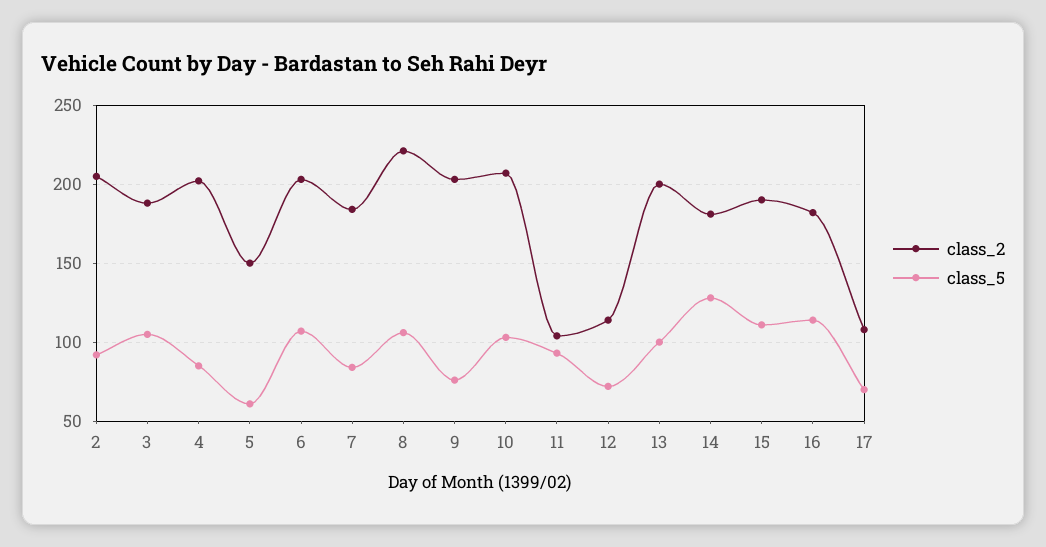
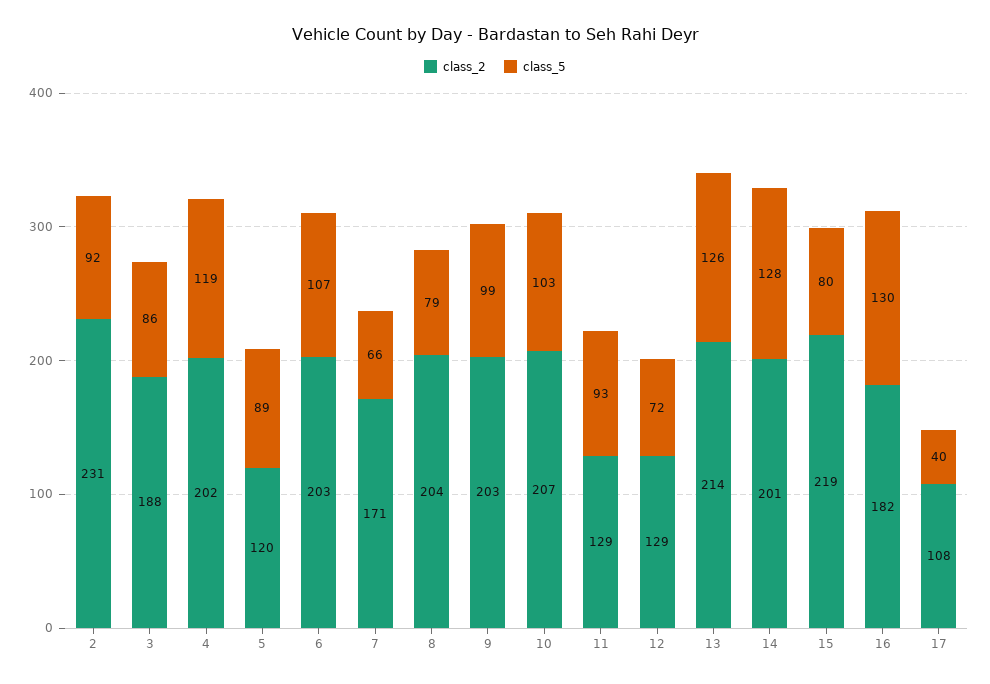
  {
    "class_2": {
-     "2": 205,
+     "2": 231,
      "3": 188,
      "4": 202,
-     "5": 150,
+     "5": 120,
      "6": 203,
-     "7": 185,
+     "7": 171,
-     "8": 220,
+     "8": 204,
      "9": 203,
      "10": 207,
-     "11": 105,
+     "11": 129,
-     "12": 115,
+     "12": 129,
-     "13": 200,
+     "13": 214,
-     "14": 180,
+     "14": 201,
-     "15": 190,
+     "15": 219,
      "16": 182,
      "17": 108
    },
    "class_5": {
      "2": 92,
-     "3": 105,
+     "3": 86,
-     "4": 85,
+     "4": 119,
-     "5": 60,
+     "5": 89,
      "6": 107,
-     "7": 85,
+     "7": 66,
-     "8": 105,
+     "8": 79,
-     "9": 75,
+     "9": 99,
      "10": 103,
      "11": 93,
      "12": 72,
-     "13": 100,
+     "13": 126,
      "14": 128,
-     "15": 110,
+     "15": 80,
-     "16": 115,
+     "16": 130,
-     "17": 70
+     "17": 40
    }
  }

